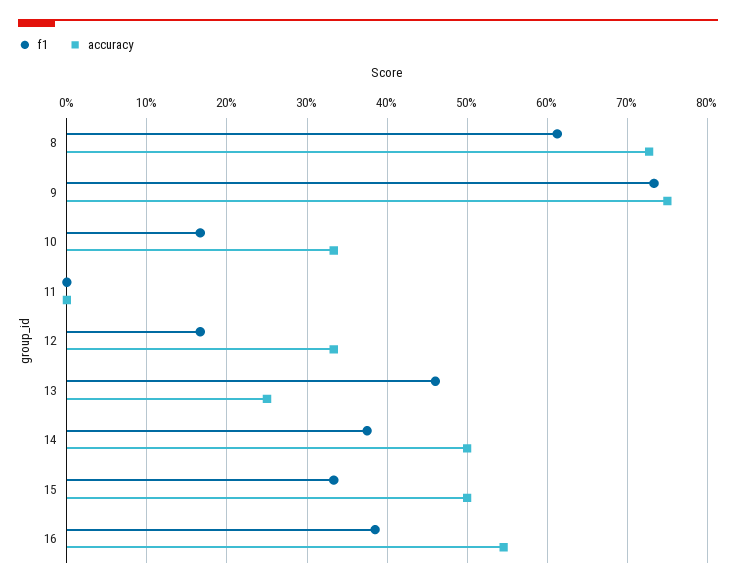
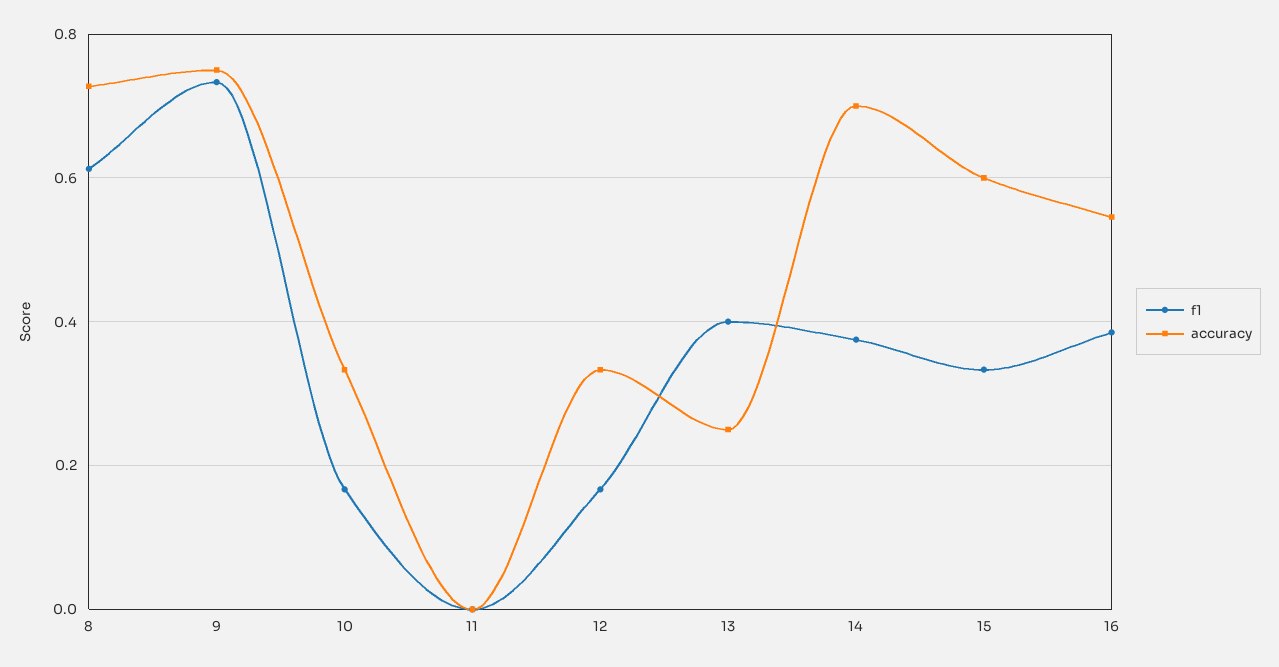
  {
    "f1": {
      "8": 0.61,
      "9": 0.73,
      "10": 0.17,
      "11": 0,
      "12": 0.17,
-     "13": 0.46,
+     "13": 0.4,
      "14": 0.38,
      "15": 0.33,
      "16": 0.39
    },
    "accuracy": {
      "8": 0.73,
      "9": 0.75,
      "10": 0.33,
      "11": 0,
      "12": 0.33,
      "13": 0.25,
-     "14": 0.5,
+     "14": 0.7,
-     "15": 0.5,
+     "15": 0.6,
      "16": 0.55
    }
  }

